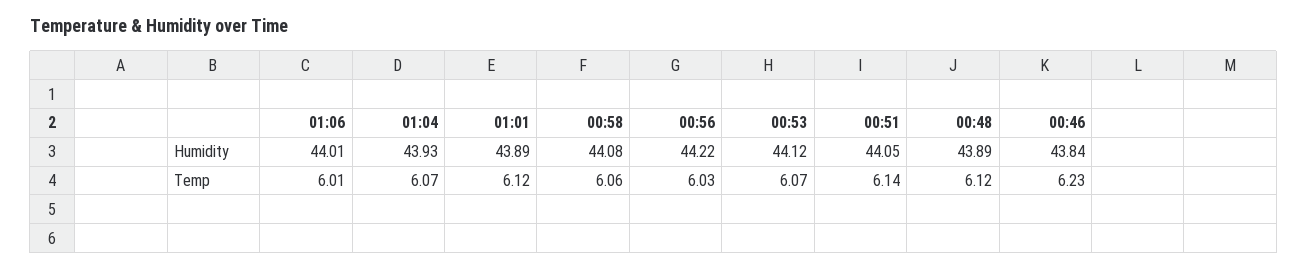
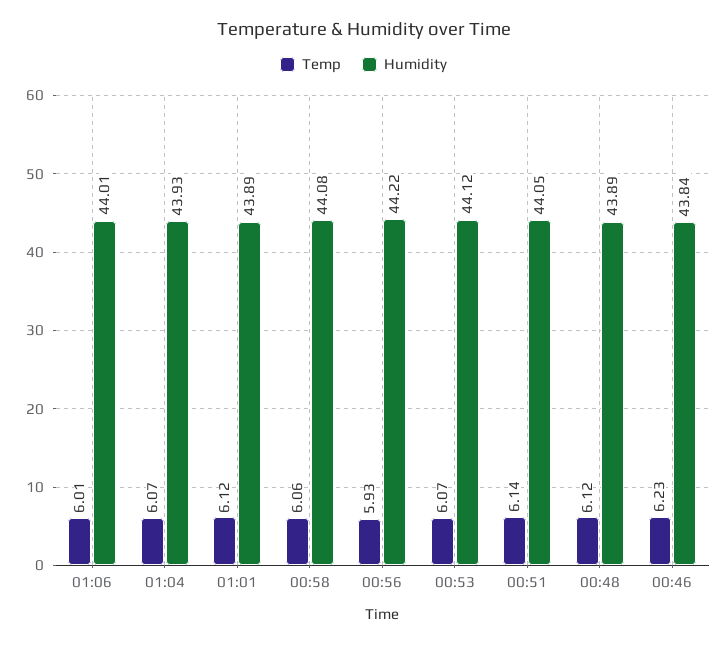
  {
    "Humidity": {
      "01:06": 44.01,
      "01:04": 43.93,
      "01:01": 43.89,
      "00:58": 44.08,
      "00:56": 44.22,
      "00:53": 44.12,
      "00:51": 44.05,
      "00:48": 43.89,
      "00:46": 43.84
    },
    "Temp": {
      "01:06": 6.01,
      "01:04": 6.07,
      "01:01": 6.12,
      "00:58": 6.06,
-     "00:56": 6.03,
+     "00:56": 5.93,
      "00:53": 6.07,
      "00:51": 6.14,
      "00:48": 6.12,
      "00:46": 6.23
    }
  }

